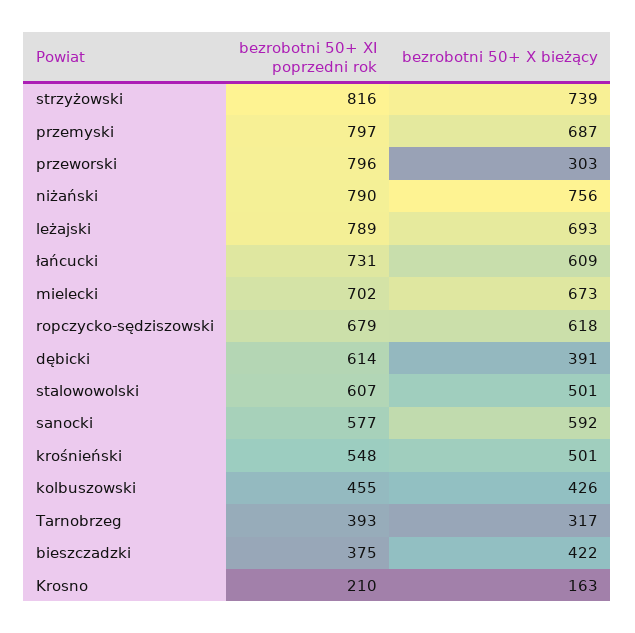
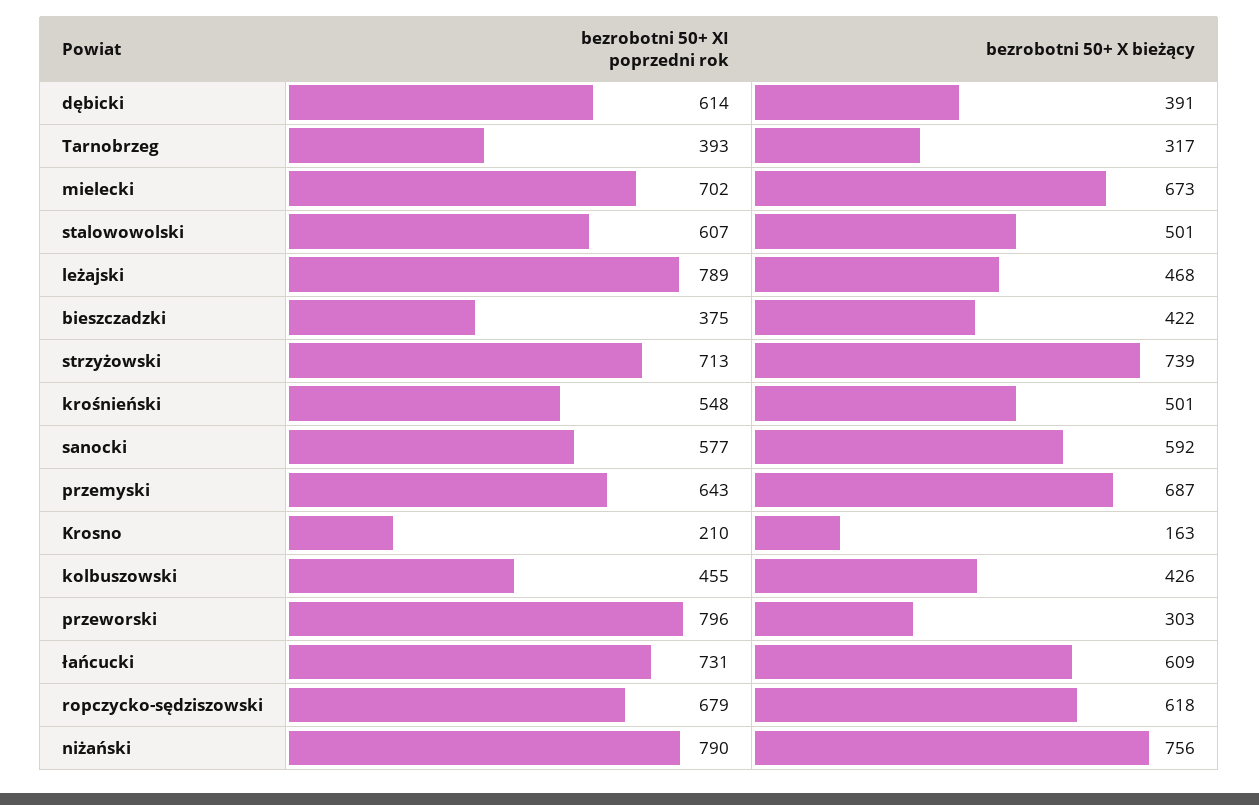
  {
    "bezrobotni 50+ XI poprzedni rok": {
-     "strzyżowski": 816,
+     "strzyżowski": 713,
-     "przemyski": 797,
+     "przemyski": 643,
      "przeworski": 796,
      "niżański": 790,
      "leżajski": 789,
      "łańcucki": 731,
      "mielecki": 702,
      "ropczycko-sędziszowski": 679,
      "dębicki": 614,
      "stalowowolski": 607,
      "sanocki": 577,
      "krośnieński": 548,
      "kolbuszowski": 455,
      "Tarnobrzeg": 393,
      "bieszczadzki": 375,
      "Krosno": 210
    },
    "bezrobotni 50+ X bieżący": {
      "strzyżowski": 739,
      "przemyski": 687,
      "przeworski": 303,
      "niżański": 756,
-     "leżajski": 693,
+     "leżajski": 468,
      "łańcucki": 609,
      "mielecki": 673,
      "ropczycko-sędziszowski": 618,
      "dębicki": 391,
      "stalowowolski": 501,
      "sanocki": 592,
      "krośnieński": 501,
      "kolbuszowski": 426,
      "Tarnobrzeg": 317,
      "bieszczadzki": 422,
      "Krosno": 163
    }
  }

